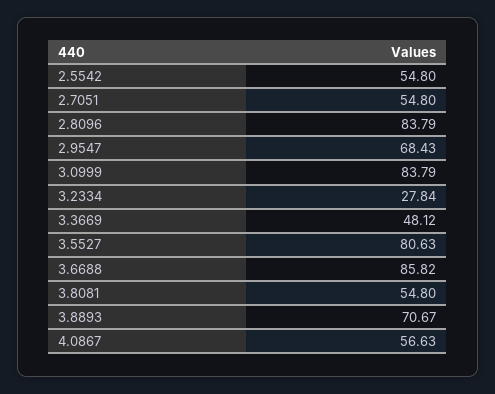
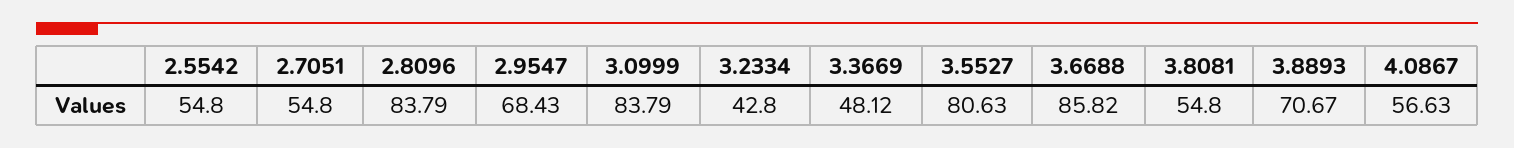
  {
    "2.5542": 54.8,
    "2.7051": 54.8,
    "2.8096": 83.79,
    "2.9547": 68.43,
    "3.0999": 83.79,
-   "3.2334": 27.84,
+   "3.2334": 42.8,
    "3.3669": 48.12,
    "3.5527": 80.63,
    "3.6688": 85.82,
    "3.8081": 54.8,
    "3.8893": 70.67,
    "4.0867": 56.63
  }

